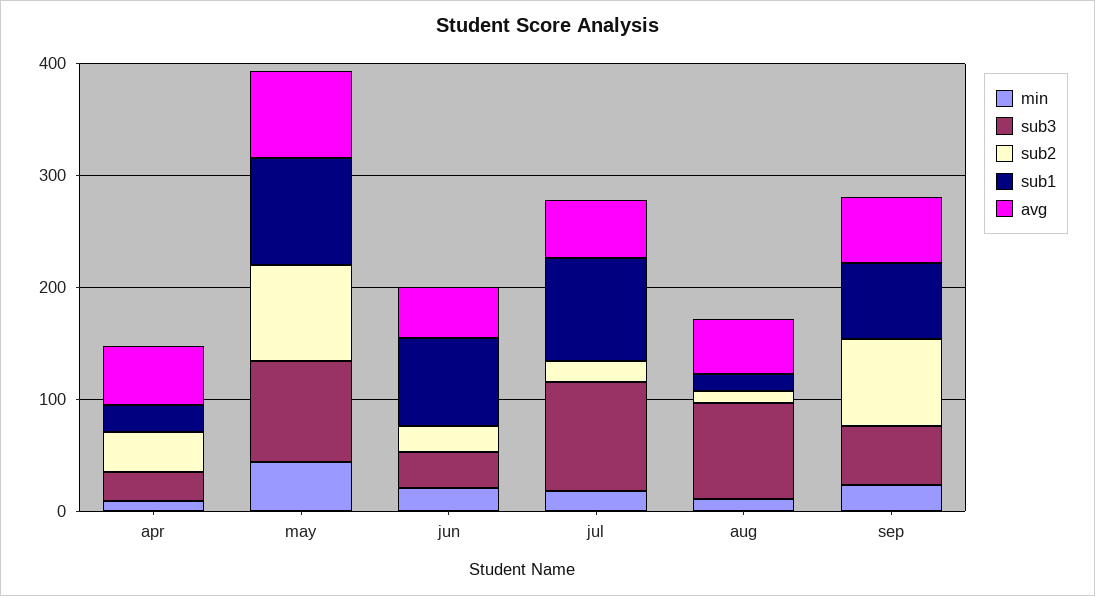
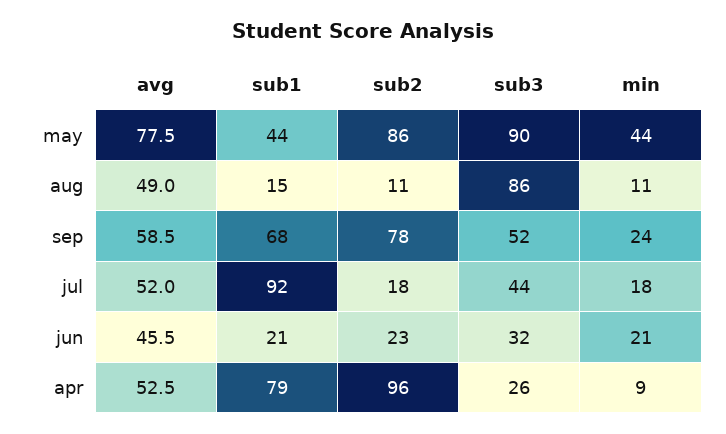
  {
    "min": {
      "apr": 9,
      "may": 44,
      "jun": 21,
      "jul": 18,
      "aug": 11,
      "sep": 24
    },
    "sub3": {
      "apr": 26,
      "may": 90,
      "jun": 32,
-     "jul": 100,
+     "jul": 44,
      "aug": 86,
      "sep": 52
    },
    "sub2": {
-     "apr": 40,
+     "apr": 96,
      "may": 86,
      "jun": 23,
      "jul": 18,
      "aug": 11,
      "sep": 78
    },
    "sub1": {
-     "apr": 20,
+     "apr": 79,
-     "may": 100,
+     "may": 44,
-     "jun": 80,
+     "jun": 21,
      "jul": 92,
      "aug": 15,
      "sep": 68
    },
    "avg": {
      "apr": 52.5,
      "may": 77.5,
      "jun": 45.5,
      "jul": 52,
      "aug": 49,
      "sep": 58.5
    }
  }

